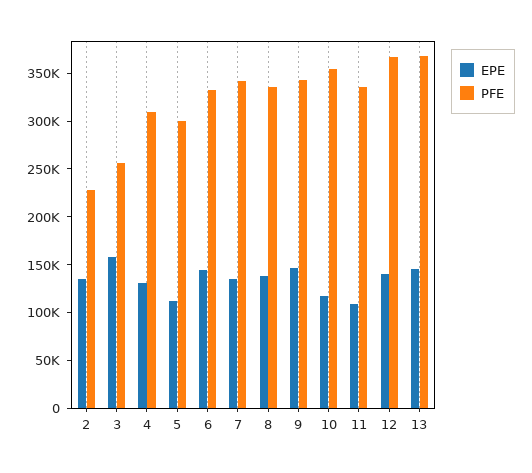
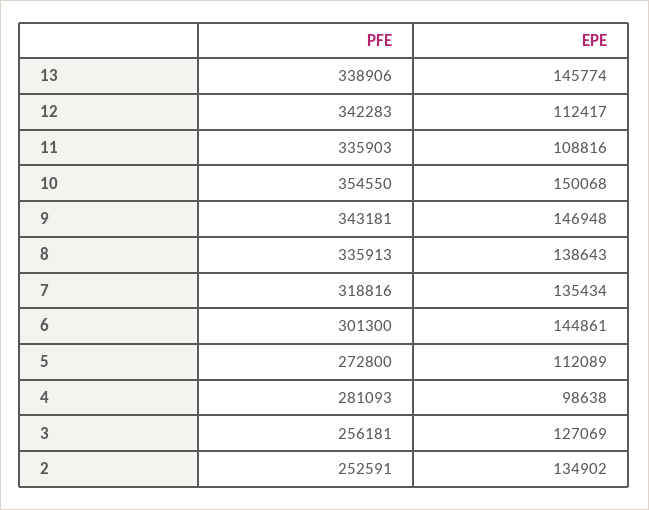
  {
    "EPE": {
      "2": 134902,
-     "3": 160000,
+     "3": 127069,
-     "4": 130000,
+     "4": 98638,
      "5": 112089,
      "6": 144861,
      "7": 135434,
      "8": 138643,
      "9": 146948,
-     "10": 120000,
+     "10": 150068,
      "11": 108816,
-     "12": 140000,
+     "12": 112417,
      "13": 145774
    },
    "PFE": {
-     "2": 230000,
+     "2": 252591,
      "3": 256181,
-     "4": 310000,
+     "4": 281093,
-     "5": 300000,
+     "5": 272800,
-     "6": 330000,
+     "6": 301300,
-     "7": 340000,
+     "7": 318816,
      "8": 335913,
      "9": 343181,
      "10": 354550,
      "11": 335903,
-     "12": 370000,
+     "12": 342283,
-     "13": 370000
+     "13": 338906
    }
  }

